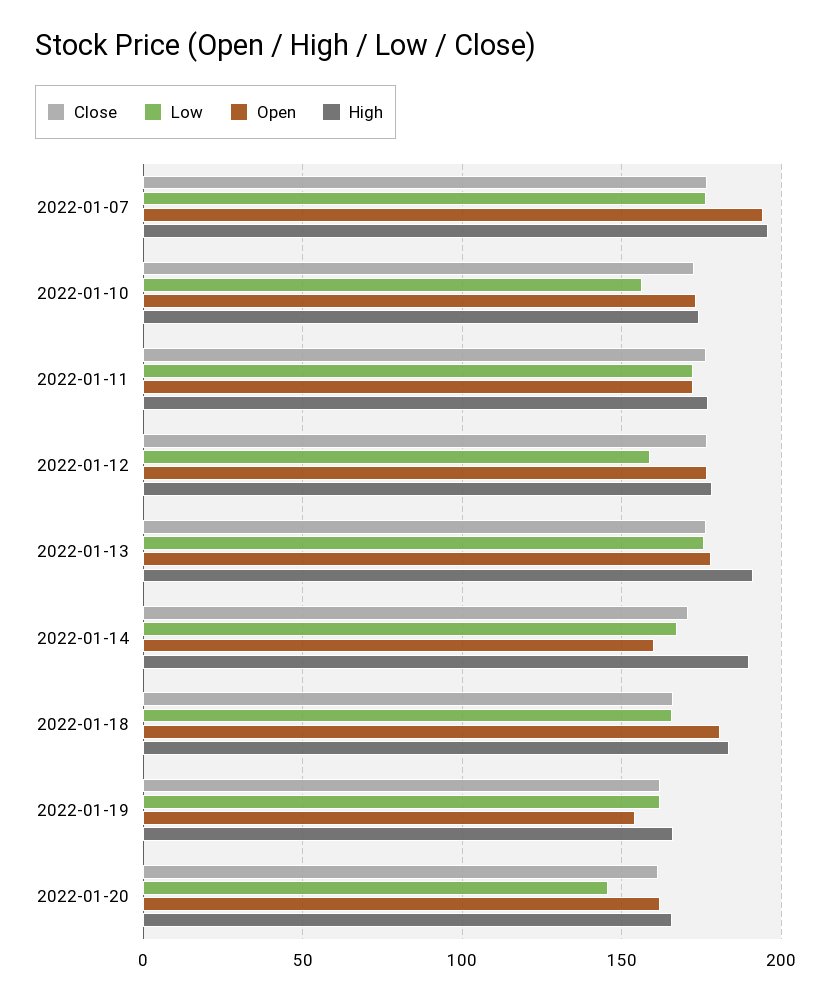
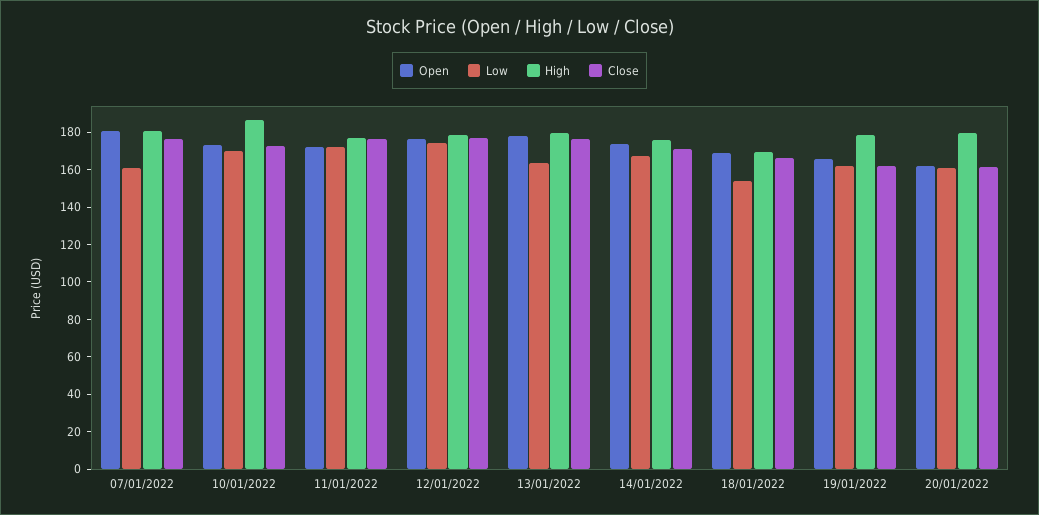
  {
    "Close": {
      "2022-01-07": 175,
      "2022-01-10": 170,
      "2022-01-11": 175,
      "2022-01-12": 175,
      "2022-01-13": 175,
      "2022-01-14": 170,
      "2022-01-18": 165,
      "2022-01-19": 160,
      "2022-01-20": 160
    },
    "Low": {
-     "2022-01-07": 175,
+     "2022-01-07": 160,
-     "2022-01-10": 155,
+     "2022-01-10": 170,
      "2022-01-11": 170,
-     "2022-01-12": 160,
+     "2022-01-12": 175,
-     "2022-01-13": 175,
+     "2022-01-13": 165,
      "2022-01-14": 165,
-     "2022-01-18": 165,
+     "2022-01-18": 155,
      "2022-01-19": 160,
-     "2022-01-20": 145
+     "2022-01-20": 160
    },
    "Open": {
-     "2022-01-07": 195,
+     "2022-01-07": 180,
      "2022-01-10": 175,
      "2022-01-11": 170,
      "2022-01-12": 175,
      "2022-01-13": 180,
-     "2022-01-14": 160,
+     "2022-01-14": 175,
-     "2022-01-18": 180,
+     "2022-01-18": 170,
-     "2022-01-19": 155,
+     "2022-01-19": 165,
      "2022-01-20": 160
    },
    "High": {
-     "2022-01-07": 195,
+     "2022-01-07": 180,
-     "2022-01-10": 175,
+     "2022-01-10": 185,
      "2022-01-11": 175,
      "2022-01-12": 180,
-     "2022-01-13": 190,
+     "2022-01-13": 180,
-     "2022-01-14": 190,
+     "2022-01-14": 175,
-     "2022-01-18": 185,
+     "2022-01-18": 170,
-     "2022-01-19": 165,
+     "2022-01-19": 180,
-     "2022-01-20": 165
+     "2022-01-20": 180
    }
  }

